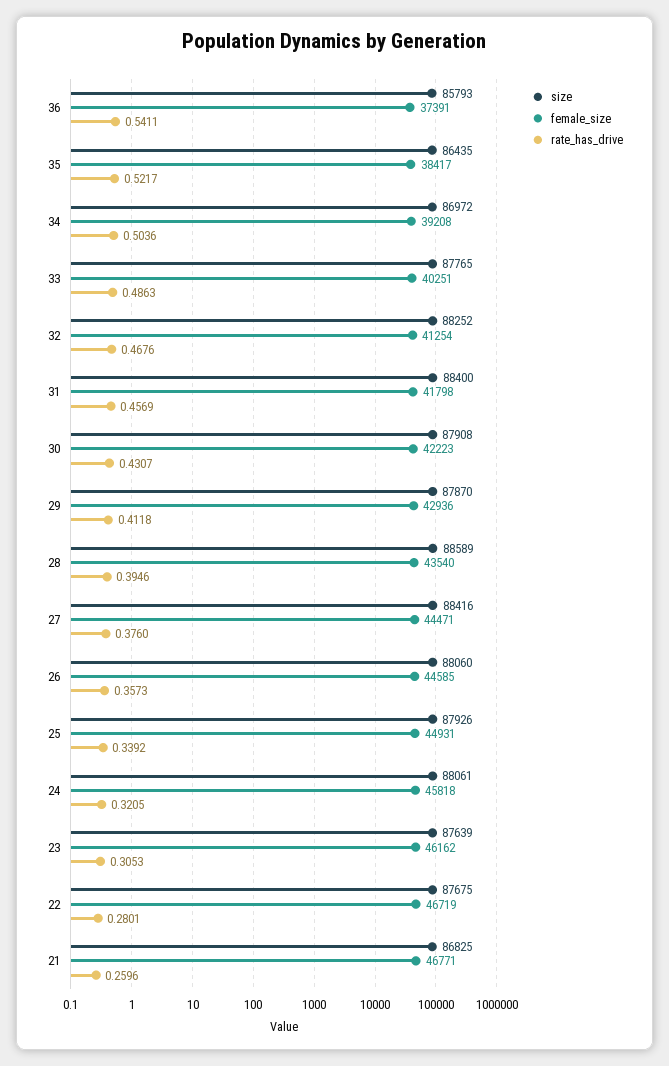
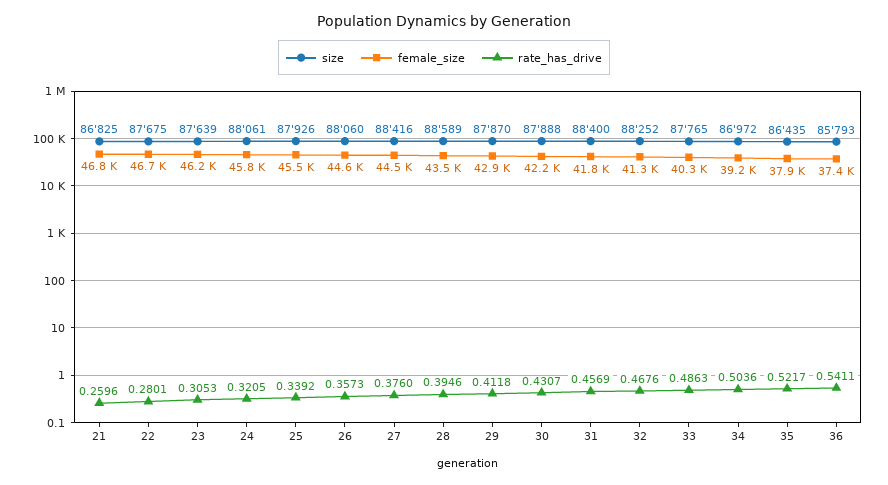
  {
    "size": {
      "36": 85793,
      "35": 86435,
      "34": 86972,
      "33": 87765,
      "32": 88252,
      "31": 88400,
-     "30": 87908,
+     "30": 87888,
      "29": 87870,
      "28": 88589,
      "27": 88416,
      "26": 88060,
      "25": 87926,
      "24": 88061,
      "23": 87639,
      "22": 87675,
      "21": 86825
    },
    "female_size": {
      "36": 37391,
-     "35": 38417,
+     "35": 37900,
      "34": 39208,
      "33": 40251,
      "32": 41254,
      "31": 41798,
      "30": 42223,
      "29": 42936,
      "28": 43540,
      "27": 44471,
      "26": 44585,
-     "25": 44931,
+     "25": 45500,
      "24": 45818,
      "23": 46162,
      "22": 46719,
      "21": 46771
    },
    "rate_has_drive": {
      "36": 0.5411,
      "35": 0.5217,
      "34": 0.5036,
      "33": 0.4863,
      "32": 0.4676,
      "31": 0.4569,
      "30": 0.4307,
      "29": 0.4118,
      "28": 0.3946,
      "27": 0.376,
      "26": 0.3573,
      "25": 0.3392,
      "24": 0.3205,
      "23": 0.3053,
      "22": 0.2801,
      "21": 0.2596
    }
  }

